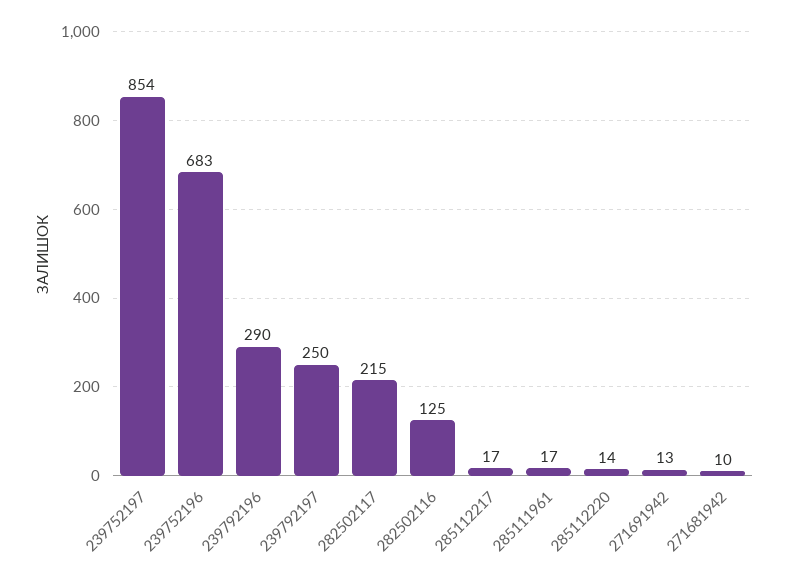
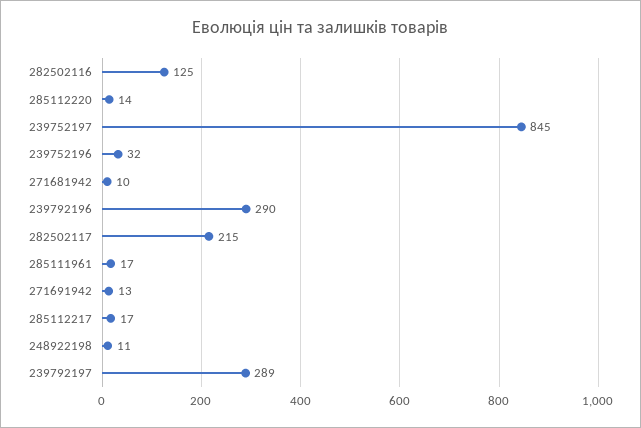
  {
-   "239752197": 854,
+   "239752197": 845,
-   "239752196": 683,
+   "239752196": 32,
    "239792196": 290,
-   "239792197": 250,
+   "239792197": 289,
    "282502117": 215,
    "282502116": 125,
    "285112217": 17,
    "285111961": 17,
    "285112220": 14,
    "271691942": 13,
-   "271681942": 10
+   "271681942": 10,
+   "248922198": 11
  }

